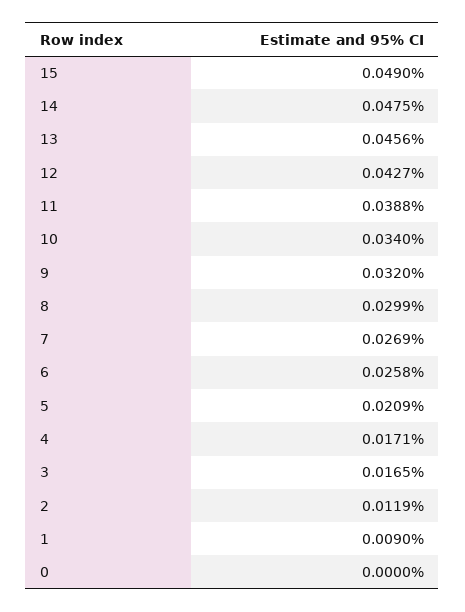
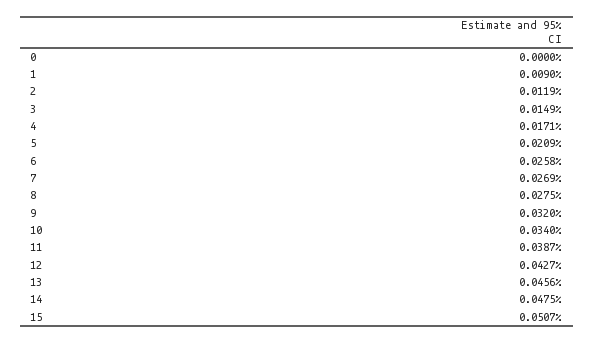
  {
-   "15": 0.049,
+   "15": 0.0507,
    "14": 0.0475,
    "13": 0.0456,
    "12": 0.0427,
-   "11": 0.0388,
+   "11": 0.0387,
    "10": 0.034,
    "9": 0.032,
-   "8": 0.0299,
+   "8": 0.0275,
    "7": 0.0269,
    "6": 0.0258,
    "5": 0.0209,
    "4": 0.0171,
-   "3": 0.0165,
+   "3": 0.0149,
    "2": 0.0119,
    "1": 0.009,
    "0": 0
  }

